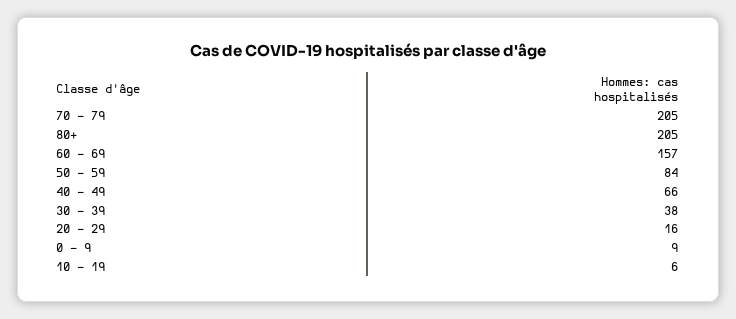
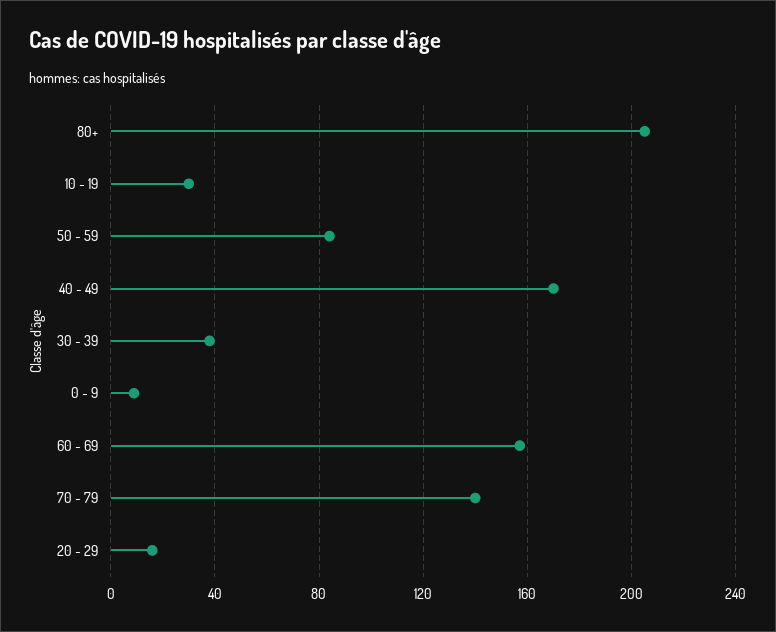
  {
-   "70 - 79": 205,
+   "70 - 79": 140,
    "80+": 205,
    "60 - 69": 157,
    "50 - 59": 84,
-   "40 - 49": 66,
+   "40 - 49": 170,
    "30 - 39": 38,
    "20 - 29": 16,
    "0 - 9": 9,
-   "10 - 19": 6
+   "10 - 19": 30
  }

